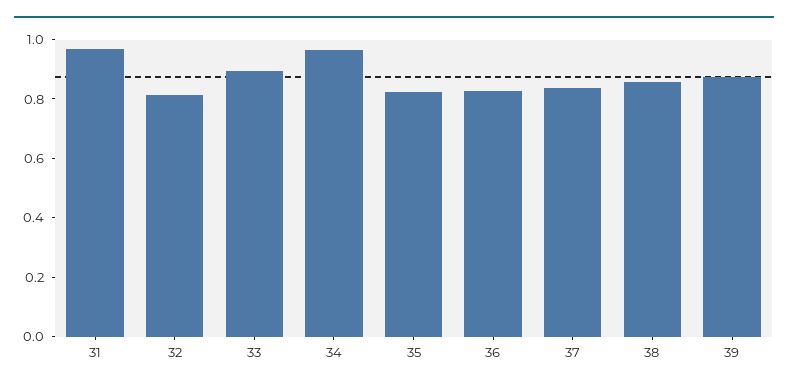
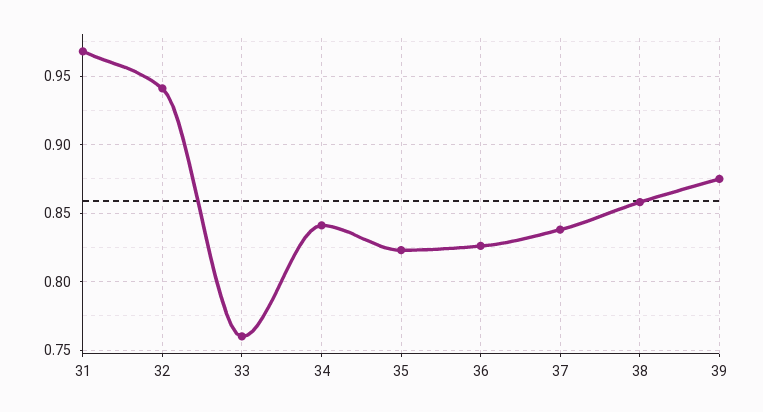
  {
    "31": 0.97,
-   "32": 0.8,
+   "32": 0.94,
-   "33": 0.9,
+   "33": 0.76,
-   "34": 0.95,
+   "34": 0.84,
    "35": 0.825,
    "36": 0.825,
    "37": 0.84,
    "38": 0.86,
    "39": 0.875
  }

